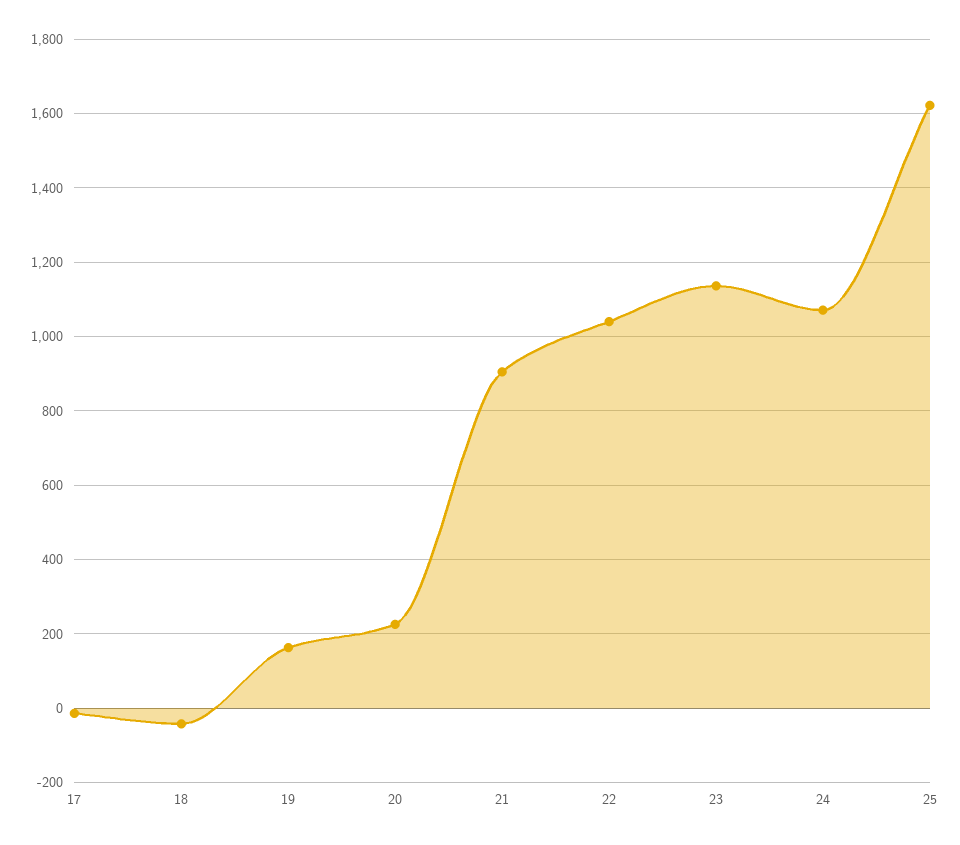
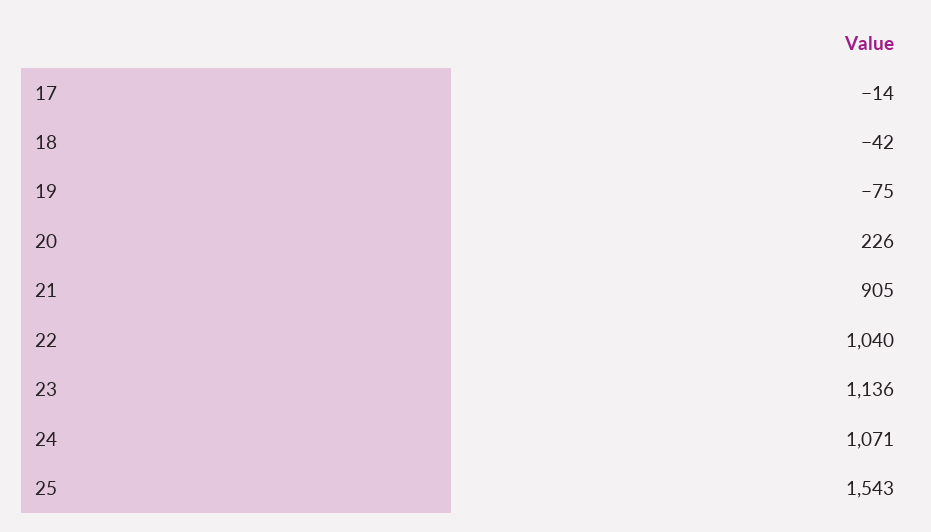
  {
    "17": -14,
    "18": -42,
-   "19": 160,
+   "19": -75,
    "20": 226,
    "21": 905,
    "22": 1040,
    "23": 1136,
    "24": 1071,
-   "25": 1620
+   "25": 1543
  }

